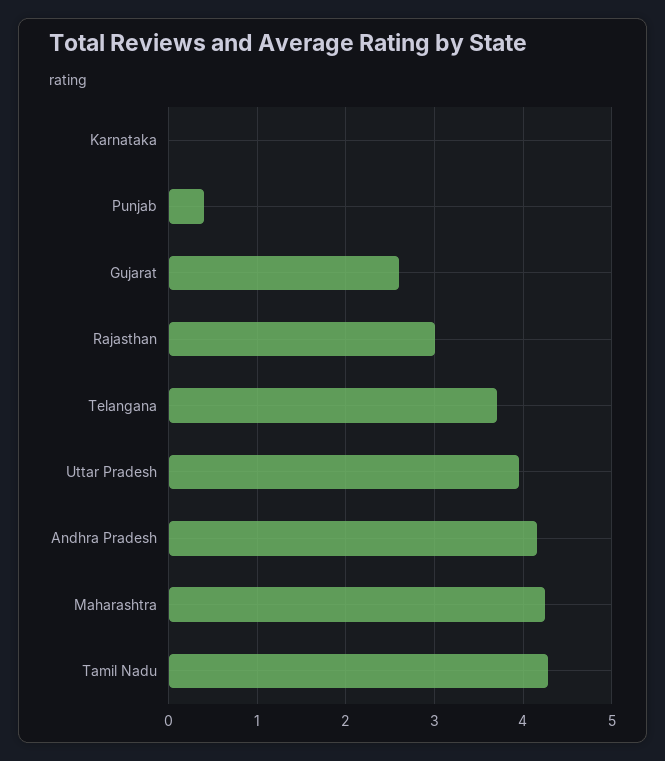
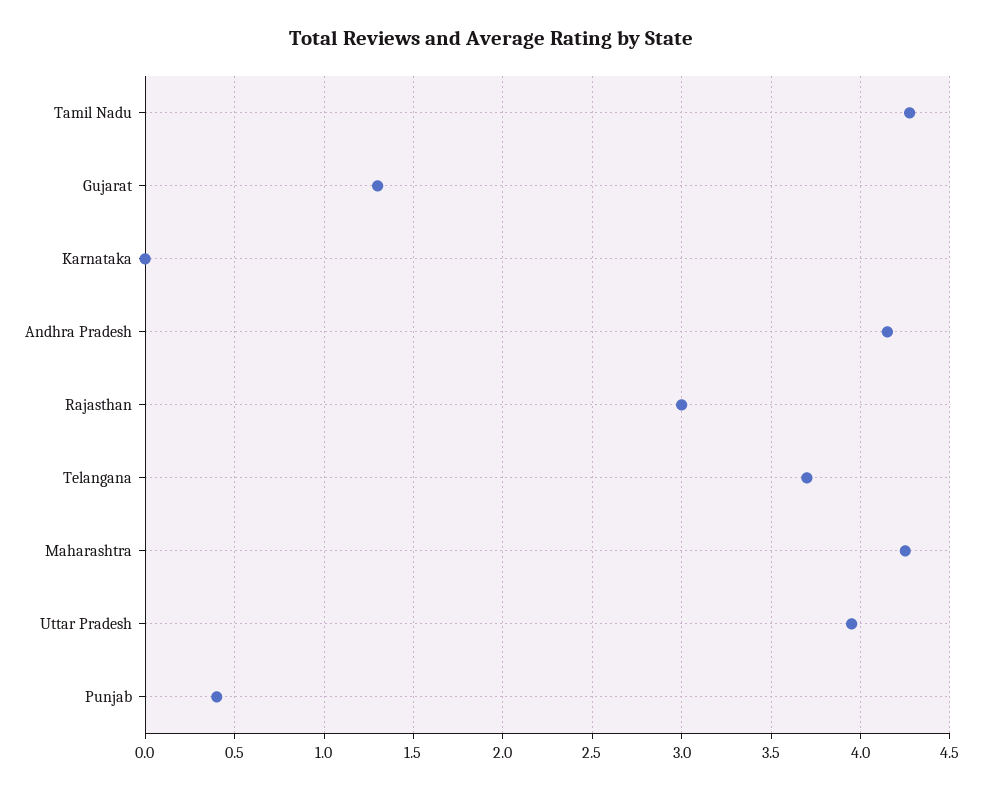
  {
    "Karnataka": 0,
    "Punjab": 0.4,
-   "Gujarat": 2.6,
+   "Gujarat": 1.3,
    "Rajasthan": 3,
    "Telangana": 3.7,
    "Uttar Pradesh": 3.95,
    "Andhra Pradesh": 4.15,
    "Maharashtra": 4.25,
    "Tamil Nadu": 4.3
  }

